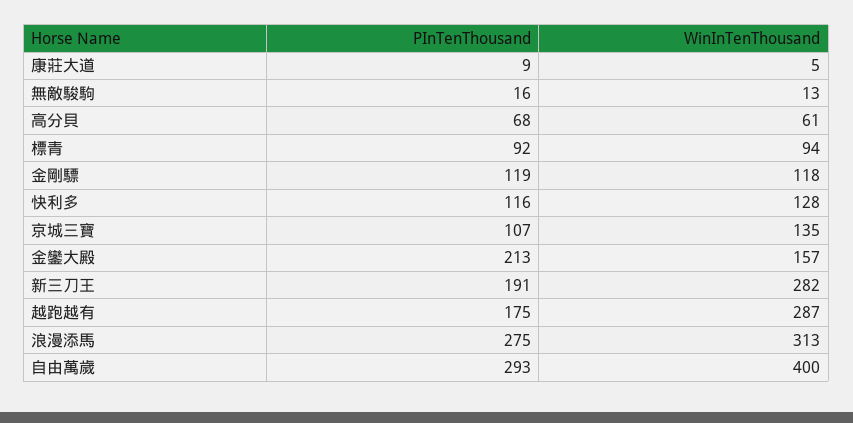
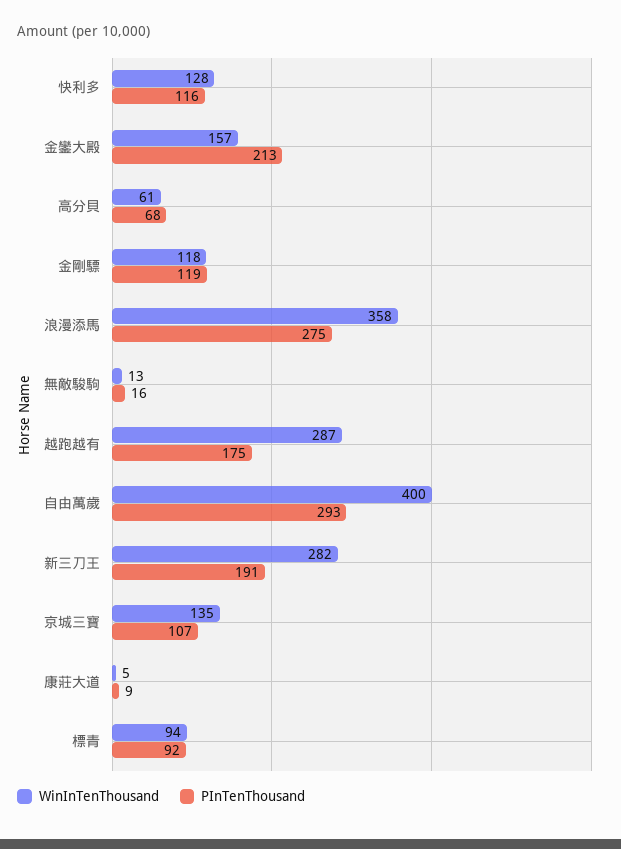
  {
    "PInTenThousand": {
      "康莊大道": 9,
      "無敵駿駒": 16,
      "高分貝": 68,
      "標青": 92,
      "金剛驃": 119,
      "快利多": 116,
      "京城三寶": 107,
      "金鑾大殿": 213,
      "新三刀王": 191,
      "越跑越有": 175,
      "浪漫添馬": 275,
      "自由萬歲": 293
    },
    "WinInTenThousand": {
      "康莊大道": 5,
      "無敵駿駒": 13,
      "高分貝": 61,
      "標青": 94,
      "金剛驃": 118,
      "快利多": 128,
      "京城三寶": 135,
      "金鑾大殿": 157,
      "新三刀王": 282,
      "越跑越有": 287,
-     "浪漫添馬": 313,
+     "浪漫添馬": 358,
      "自由萬歲": 400
    }
  }

